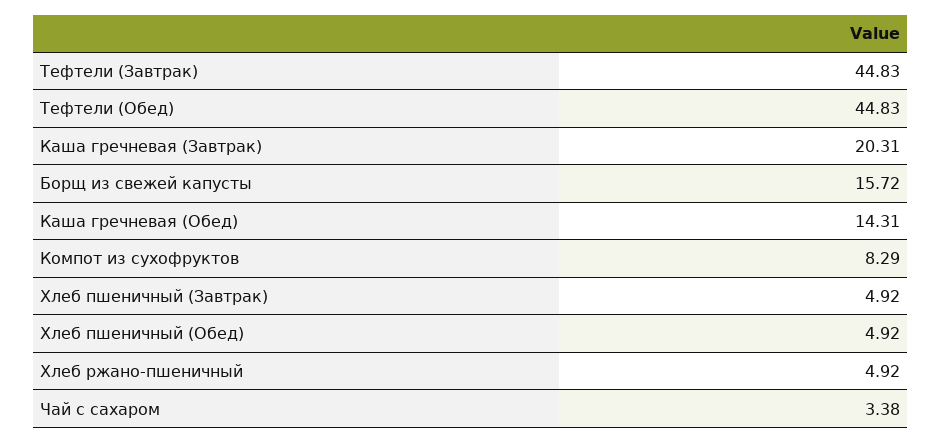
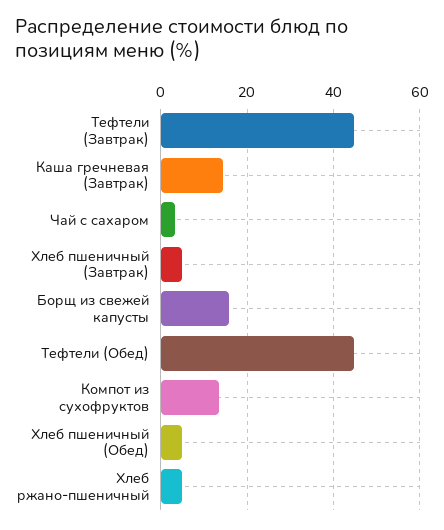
  {
    "Тефтели (Завтрак)": 44.83,
    "Тефтели (Обед)": 44.83,
-   "Каша гречневая (Завтрак)": 20.31,
+   "Каша гречневая (Завтрак)": 14,
    "Борщ из свежей капусты": 15.72,
-   "Каша гречневая (Обед)": 14.31,
-   "Компот из сухофруктов": 8.29,
+   "Компот из сухофруктов": 14,
    "Хлеб пшеничный (Завтрак)": 4.92,
    "Хлеб пшеничный (Обед)": 4.92,
    "Хлеб ржано-пшеничный": 4.92,
    "Чай с сахаром": 3.38
  }

